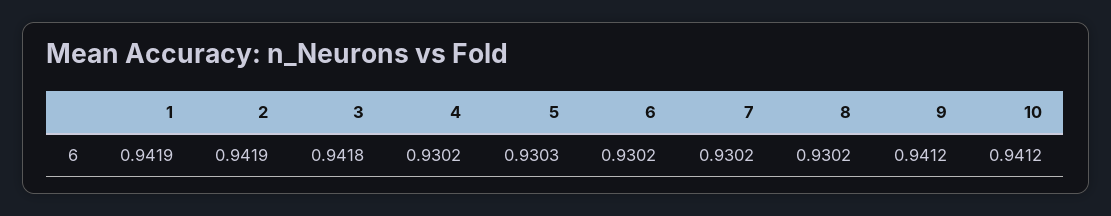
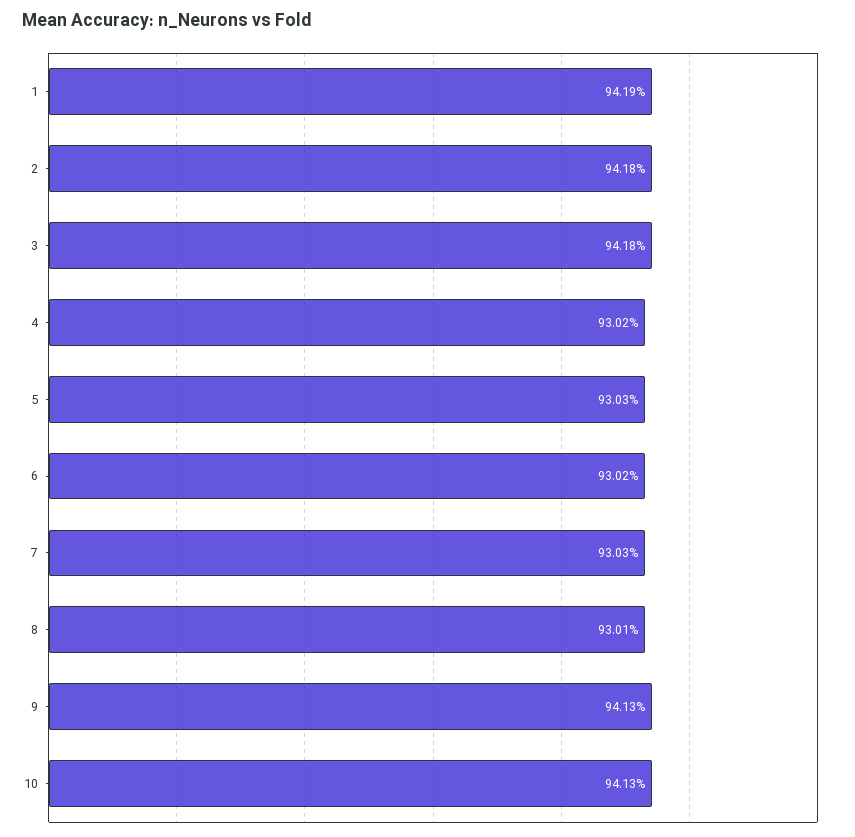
  {
    "1": 0.9419,
-   "2": 0.9419,
+   "2": 0.9418,
    "3": 0.9418,
    "4": 0.9302,
    "5": 0.9303,
    "6": 0.9302,
-   "7": 0.9302,
+   "7": 0.9303,
-   "8": 0.9302,
+   "8": 0.9301,
-   "9": 0.9412,
+   "9": 0.9413,
-   "10": 0.9412
+   "10": 0.9413
  }

